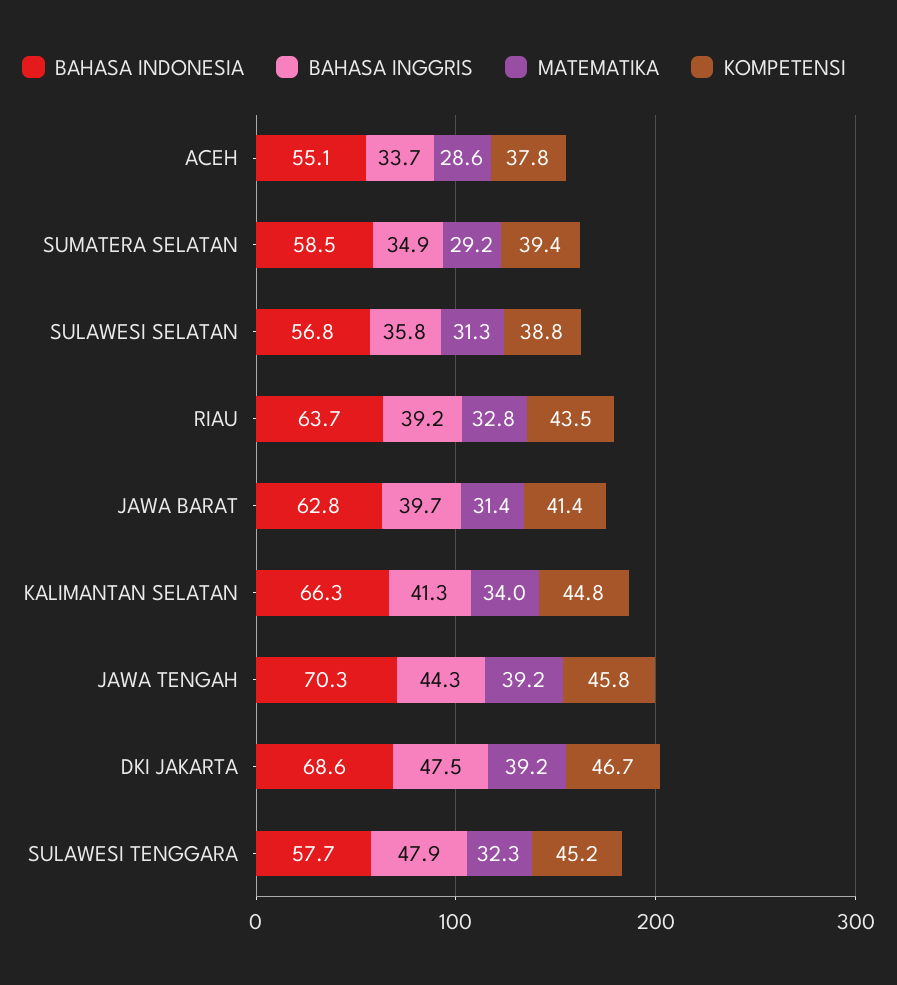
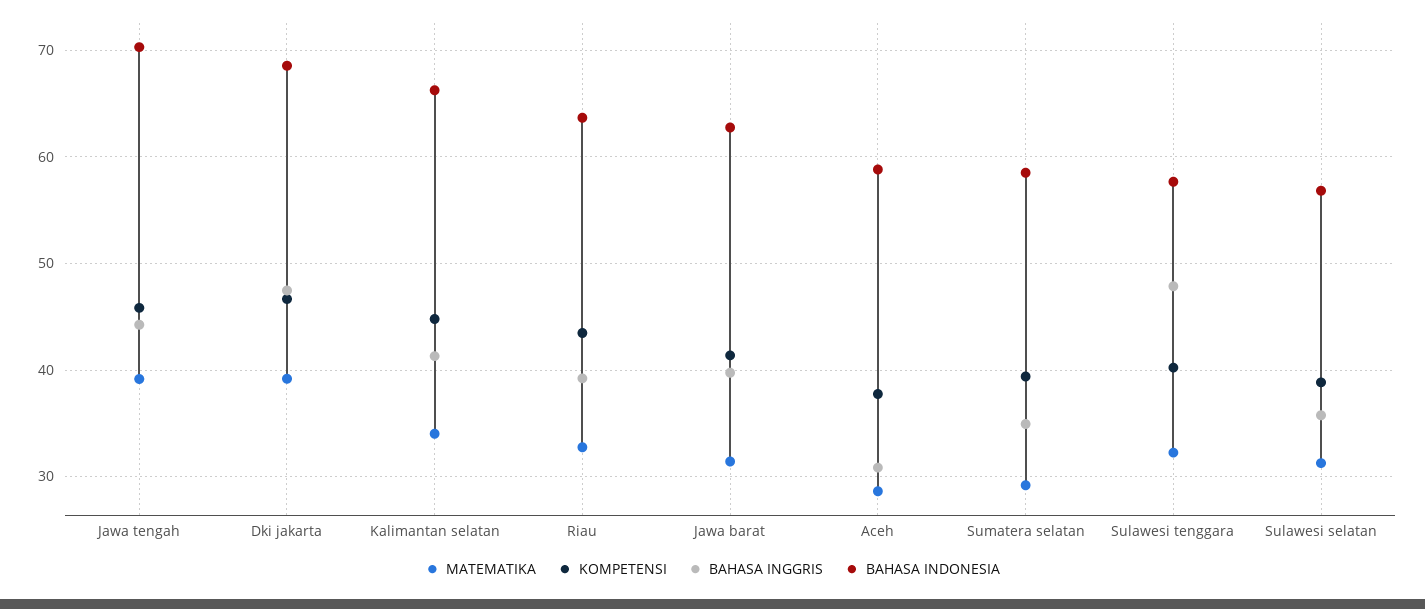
  {
    "BAHASA INDONESIA": {
-     "ACEH": 55.1,
+     "ACEH": 59,
      "SUMATERA SELATAN": 58.5,
      "SULAWESI SELATAN": 56.8,
      "RIAU": 63.7,
      "JAWA BARAT": 62.8,
      "KALIMANTAN SELATAN": 66.3,
      "JAWA TENGAH": 70.3,
      "DKI JAKARTA": 68.6,
      "SULAWESI TENGGARA": 57.7
    },
    "BAHASA INGGRIS": {
-     "ACEH": 33.7,
+     "ACEH": 31,
      "SUMATERA SELATAN": 34.9,
      "SULAWESI SELATAN": 35.8,
      "RIAU": 39.2,
      "JAWA BARAT": 39.7,
      "KALIMANTAN SELATAN": 41.3,
      "JAWA TENGAH": 44.3,
      "DKI JAKARTA": 47.5,
      "SULAWESI TENGGARA": 47.9
    },
    "MATEMATIKA": {
      "ACEH": 28.6,
      "SUMATERA SELATAN": 29.2,
      "SULAWESI SELATAN": 31.3,
      "RIAU": 32.8,
      "JAWA BARAT": 31.4,
      "KALIMANTAN SELATAN": 34,
      "JAWA TENGAH": 39.2,
      "DKI JAKARTA": 39.2,
      "SULAWESI TENGGARA": 32.3
    },
    "KOMPETENSI": {
      "ACEH": 37.8,
      "SUMATERA SELATAN": 39.4,
      "SULAWESI SELATAN": 38.8,
      "RIAU": 43.5,
      "JAWA BARAT": 41.4,
      "KALIMANTAN SELATAN": 44.8,
      "JAWA TENGAH": 45.8,
      "DKI JAKARTA": 46.7,
-     "SULAWESI TENGGARA": 45.2
+     "SULAWESI TENGGARA": 40
    }
  }

